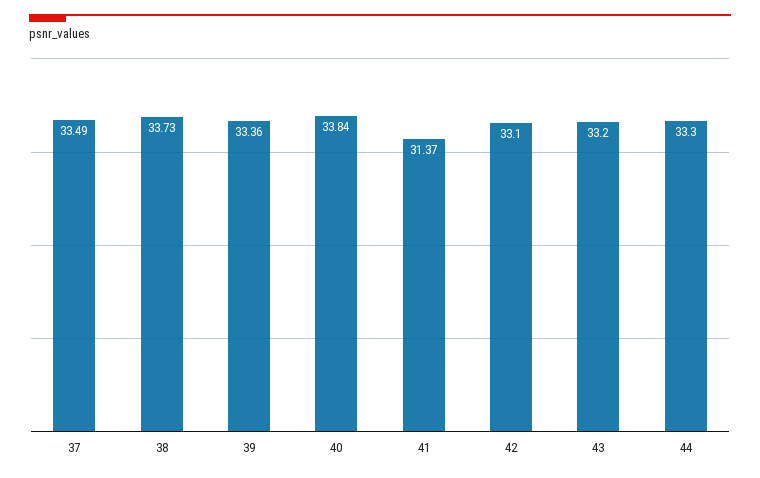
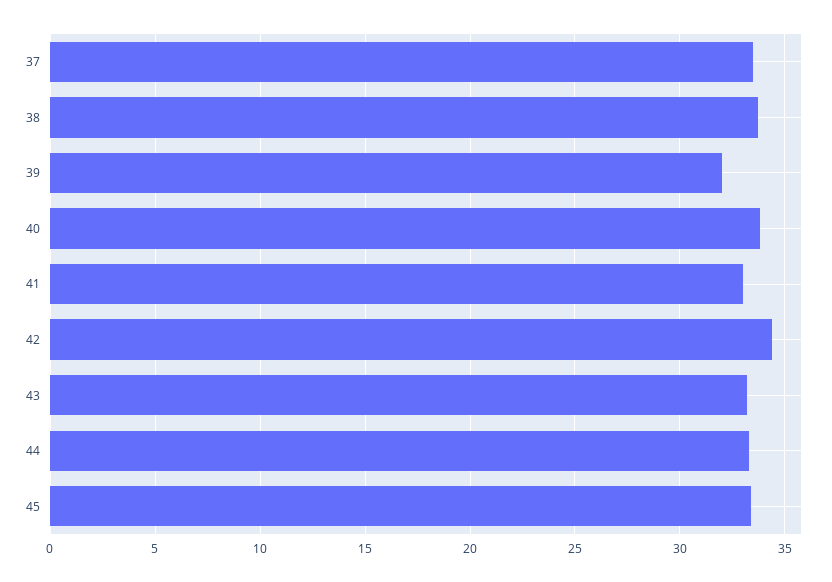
  {
    "37": 33.49,
    "38": 33.73,
-   "39": 33.36,
+   "39": 32,
    "40": 33.84,
-   "41": 31.37,
+   "41": 33,
-   "42": 33.1,
+   "42": 34.5,
    "43": 33.2,
-   "44": 33.3
+   "44": 33.3,
+   "45": 33.5
  }

